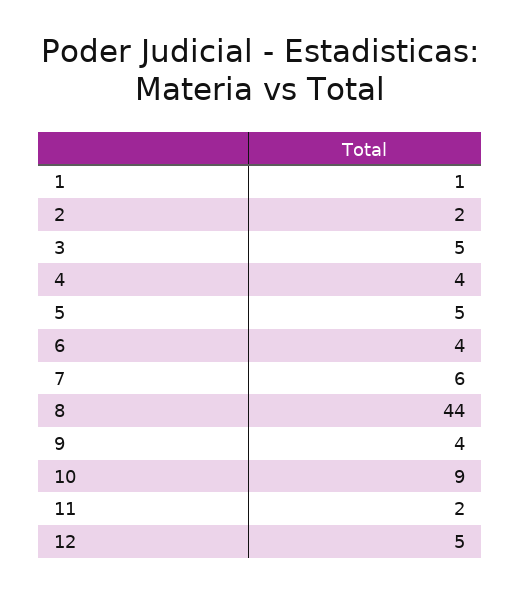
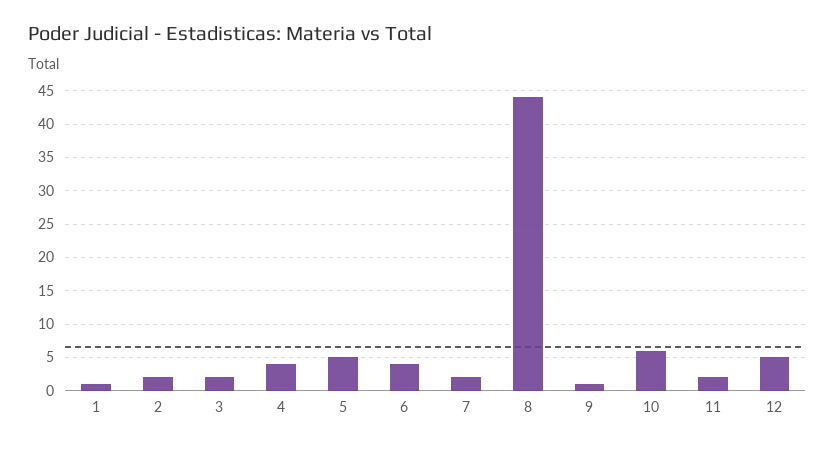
  {
    "1": 1,
    "2": 2,
-   "3": 5,
+   "3": 2,
    "4": 4,
    "5": 5,
    "6": 4,
-   "7": 6,
+   "7": 2,
    "8": 44,
-   "9": 4,
+   "9": 1,
-   "10": 9,
+   "10": 6,
    "11": 2,
    "12": 5
  }

